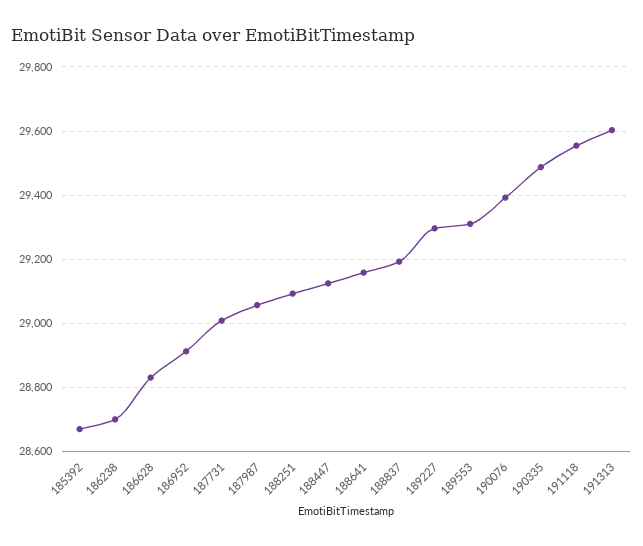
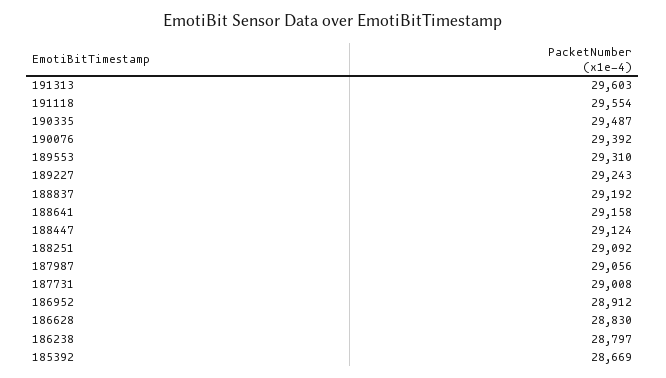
  {
    "185392": 28669,
-   "186238": 28700,
+   "186238": 28797,
    "186628": 28830,
    "186952": 28912,
    "187731": 29008,
    "187987": 29056,
    "188251": 29092,
    "188447": 29124,
    "188641": 29158,
    "188837": 29192,
-   "189227": 29300,
+   "189227": 29243,
    "189553": 29310,
    "190076": 29392,
    "190335": 29487,
    "191118": 29554,
    "191313": 29603
  }

